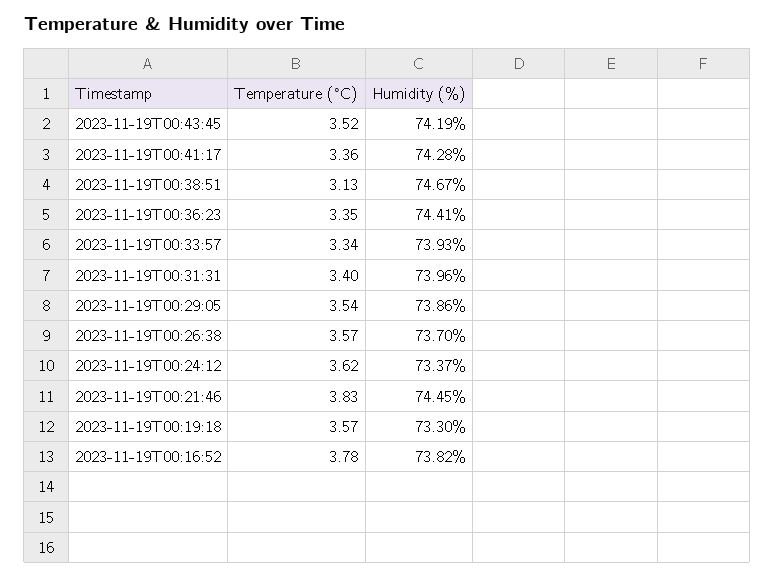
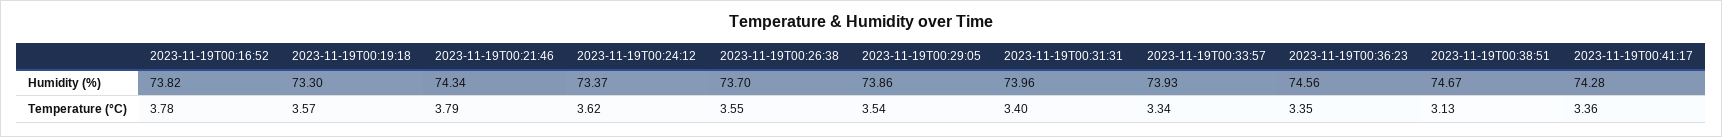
  {
    "Temperature (°C)": {
-     "2023-11-19T00:43:45": 3.52,
      "2023-11-19T00:41:17": 3.36,
      "2023-11-19T00:38:51": 3.13,
      "2023-11-19T00:36:23": 3.35,
      "2023-11-19T00:33:57": 3.34,
      "2023-11-19T00:31:31": 3.4,
      "2023-11-19T00:29:05": 3.54,
-     "2023-11-19T00:26:38": 3.57,
+     "2023-11-19T00:26:38": 3.55,
      "2023-11-19T00:24:12": 3.62,
-     "2023-11-19T00:21:46": 3.83,
+     "2023-11-19T00:21:46": 3.79,
      "2023-11-19T00:19:18": 3.57,
      "2023-11-19T00:16:52": 3.78
    },
    "Humidity (%)": {
-     "2023-11-19T00:43:45": 74.19,
      "2023-11-19T00:41:17": 74.28,
      "2023-11-19T00:38:51": 74.67,
-     "2023-11-19T00:36:23": 74.41,
+     "2023-11-19T00:36:23": 74.56,
      "2023-11-19T00:33:57": 73.93,
      "2023-11-19T00:31:31": 73.96,
      "2023-11-19T00:29:05": 73.86,
      "2023-11-19T00:26:38": 73.7,
      "2023-11-19T00:24:12": 73.37,
-     "2023-11-19T00:21:46": 74.45,
+     "2023-11-19T00:21:46": 74.34,
      "2023-11-19T00:19:18": 73.3,
      "2023-11-19T00:16:52": 73.82
    }
  }

